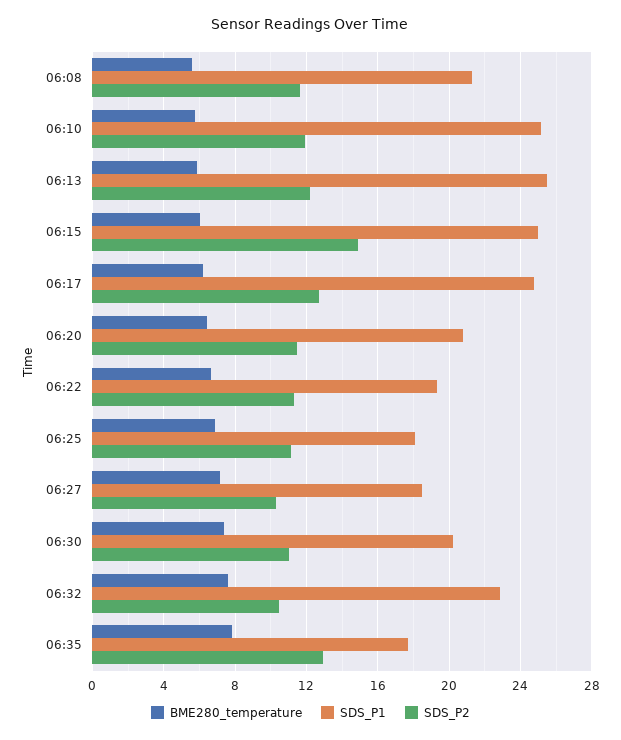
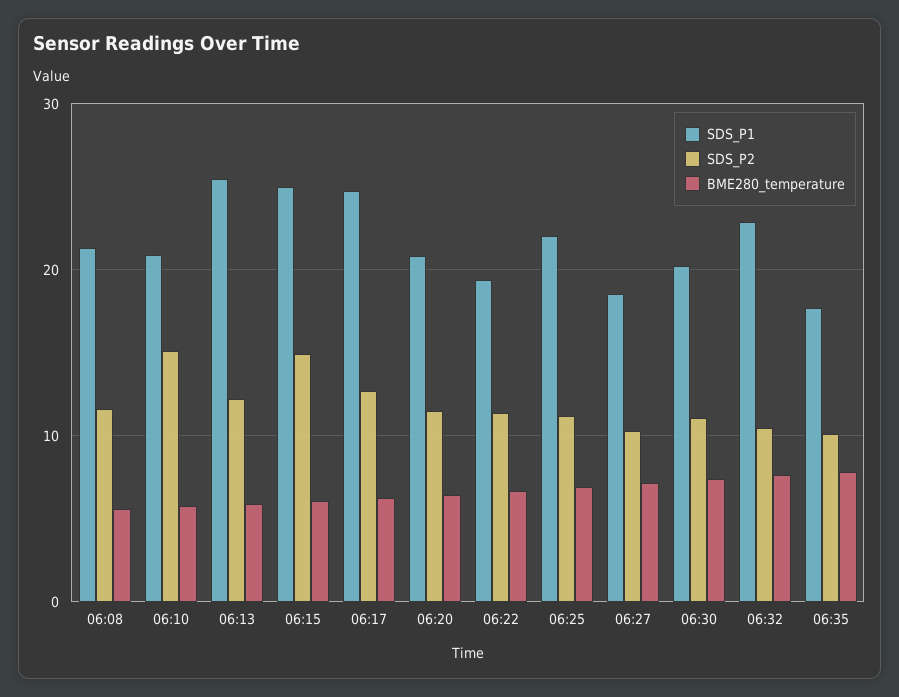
  {
    "BME280_temperature": {
      "06:08": 5.5,
      "06:10": 6,
      "06:13": 6,
      "06:15": 6,
      "06:17": 6,
      "06:20": 6.5,
      "06:22": 6.5,
      "06:25": 7,
      "06:27": 7,
      "06:30": 7.5,
      "06:32": 7.5,
      "06:35": 8
    },
    "SDS_P1": {
      "06:08": 21.5,
-     "06:10": 25,
+     "06:10": 21,
      "06:13": 25.5,
      "06:15": 25,
      "06:17": 25,
      "06:20": 21,
      "06:22": 19.5,
-     "06:25": 18,
+     "06:25": 22,
      "06:27": 18.5,
      "06:30": 20,
      "06:32": 23,
      "06:35": 17.5
    },
    "SDS_P2": {
      "06:08": 11.5,
-     "06:10": 12,
+     "06:10": 15,
      "06:13": 12,
      "06:15": 15,
      "06:17": 12.5,
      "06:20": 11.5,
      "06:22": 11.5,
      "06:25": 11,
      "06:27": 10.5,
      "06:30": 11,
      "06:32": 10.5,
-     "06:35": 13
+     "06:35": 10
    }
  }

